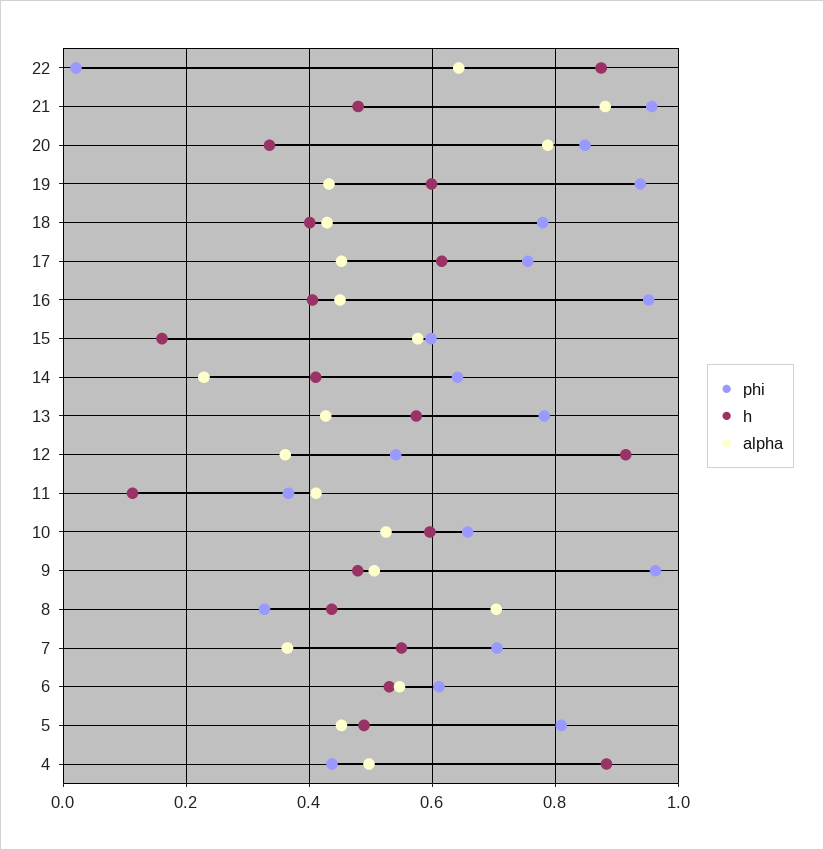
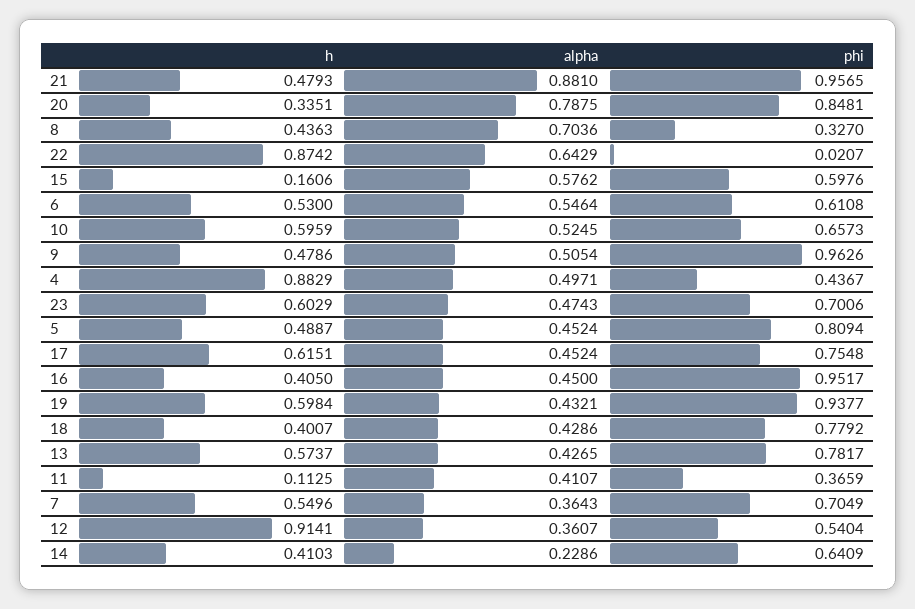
  {
    "phi": {
      "22": 0.0207,
      "21": 0.9565,
      "20": 0.8481,
      "19": 0.9377,
      "18": 0.7792,
      "17": 0.7548,
      "16": 0.9517,
      "15": 0.5976,
      "14": 0.6409,
      "13": 0.7817,
      "12": 0.5404,
      "11": 0.3659,
      "10": 0.6573,
      "9": 0.9626,
      "8": 0.327,
      "7": 0.7049,
      "6": 0.6108,
      "5": 0.8094,
-     "4": 0.4367
+     "4": 0.4367,
+     "23": 0.7006
    },
    "h": {
      "22": 0.8742,
      "21": 0.4793,
      "20": 0.3351,
      "19": 0.5984,
      "18": 0.4007,
      "17": 0.6151,
      "16": 0.405,
      "15": 0.1606,
      "14": 0.4103,
      "13": 0.5737,
      "12": 0.9141,
      "11": 0.1125,
      "10": 0.5959,
      "9": 0.4786,
      "8": 0.4363,
      "7": 0.5496,
      "6": 0.53,
      "5": 0.4887,
-     "4": 0.8829
+     "4": 0.8829,
+     "23": 0.6029
    },
    "alpha": {
      "22": 0.6429,
      "21": 0.881,
      "20": 0.7875,
      "19": 0.4321,
      "18": 0.4286,
      "17": 0.4524,
      "16": 0.45,
      "15": 0.5762,
      "14": 0.2286,
      "13": 0.4265,
      "12": 0.3607,
      "11": 0.4107,
      "10": 0.5245,
      "9": 0.5054,
      "8": 0.7036,
      "7": 0.3643,
      "6": 0.5464,
      "5": 0.4524,
-     "4": 0.4971
+     "4": 0.4971,
+     "23": 0.4743
    }
  }

